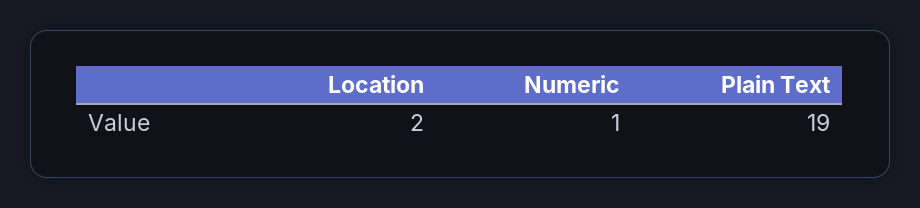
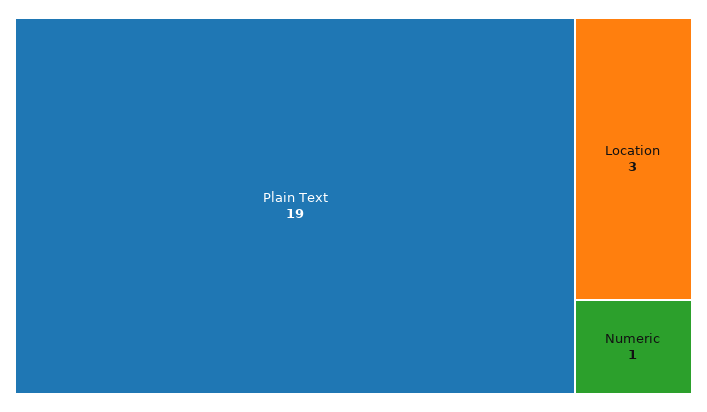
  {
-   "Location": 2,
+   "Location": 3,
    "Numeric": 1,
    "Plain Text": 19
  }

